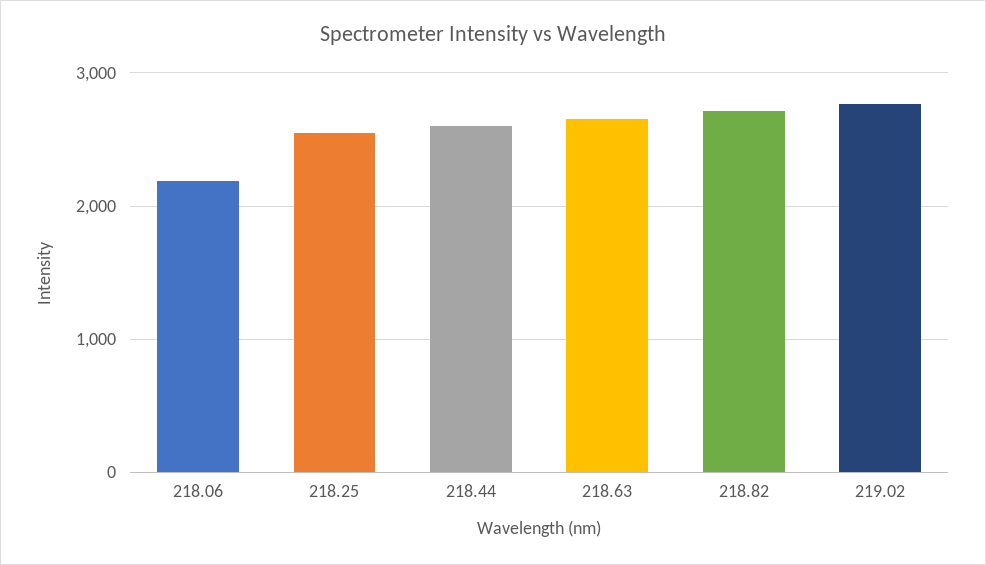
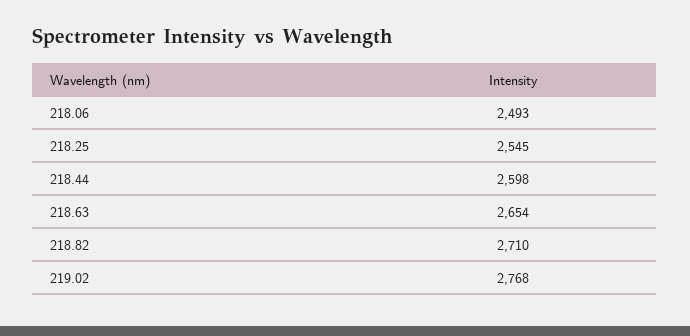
  {
-   "218.06": 2200,
+   "218.06": 2493,
    "218.25": 2545,
    "218.44": 2598,
    "218.63": 2654,
    "218.82": 2710,
    "219.02": 2768
  }

